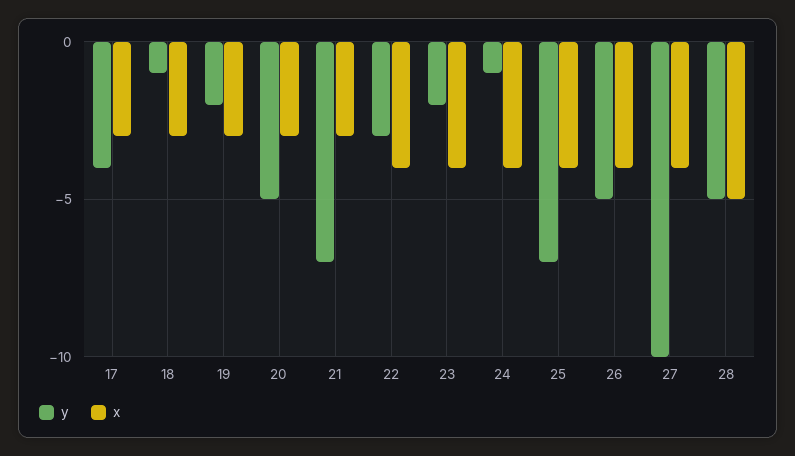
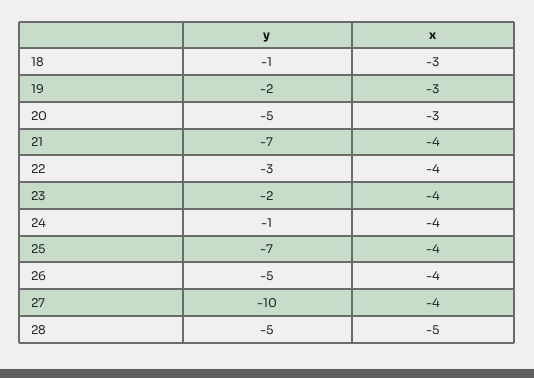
  {
    "y": {
-     "17": -4,
      "18": -1,
      "19": -2,
      "20": -5,
      "21": -7,
      "22": -3,
      "23": -2,
      "24": -1,
      "25": -7,
      "26": -5,
      "27": -10,
      "28": -5
    },
    "x": {
-     "17": -3,
      "18": -3,
      "19": -3,
      "20": -3,
-     "21": -3,
+     "21": -4,
      "22": -4,
      "23": -4,
      "24": -4,
      "25": -4,
      "26": -4,
      "27": -4,
      "28": -5
    }
  }

